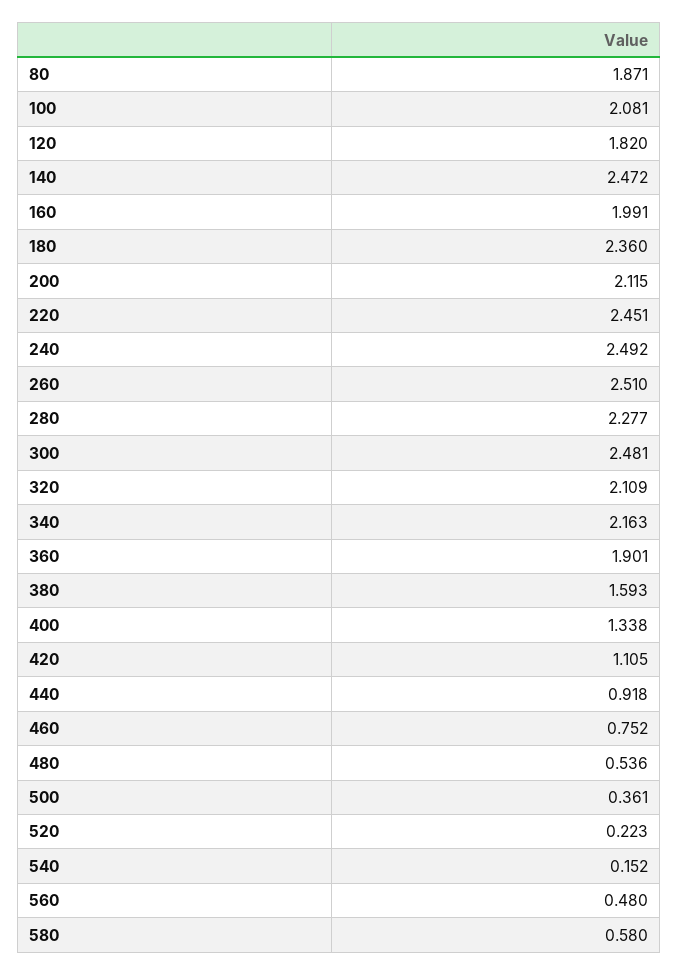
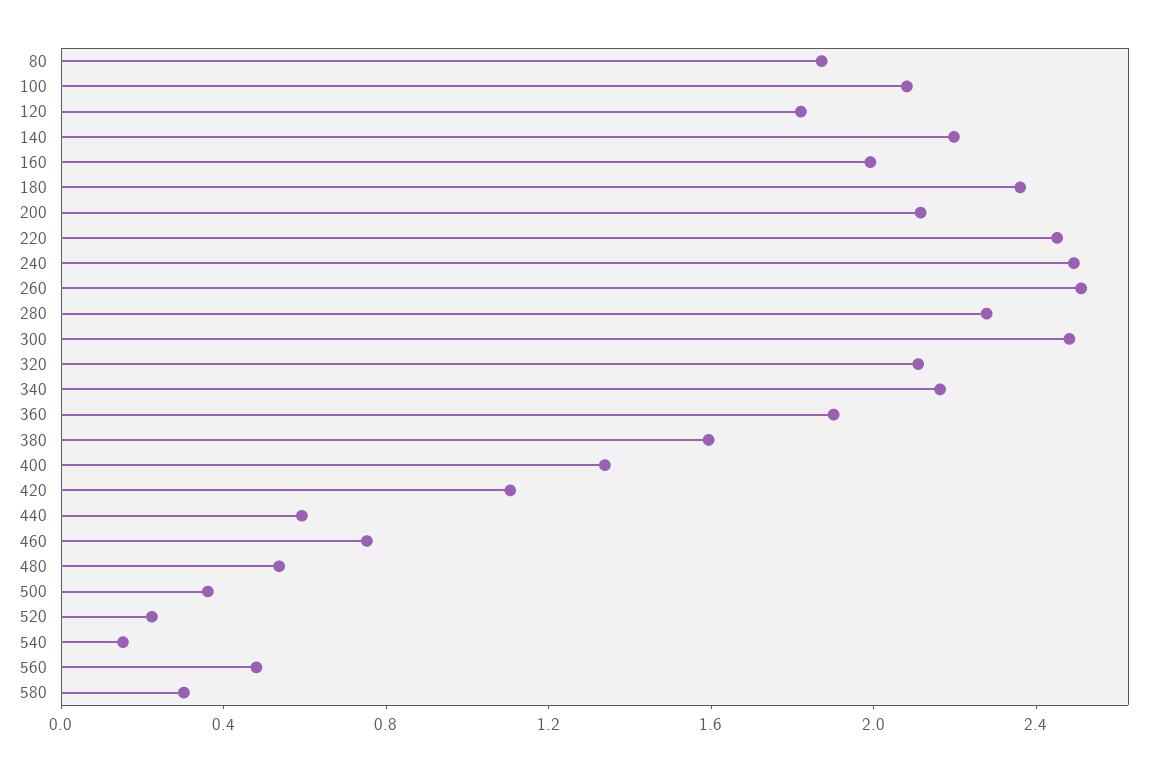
  {
    "80": 1.871,
    "100": 2.081,
    "120": 1.82,
-   "140": 2.472,
+   "140": 2.2,
    "160": 1.991,
    "180": 2.36,
    "200": 2.115,
    "220": 2.451,
    "240": 2.492,
    "260": 2.51,
    "280": 2.277,
    "300": 2.481,
    "320": 2.109,
    "340": 2.163,
    "360": 1.901,
    "380": 1.593,
    "400": 1.338,
    "420": 1.105,
-   "440": 0.918,
+   "440": 0.6,
    "460": 0.752,
    "480": 0.536,
    "500": 0.361,
    "520": 0.223,
    "540": 0.152,
    "560": 0.48,
-   "580": 0.58
+   "580": 0.3
  }

